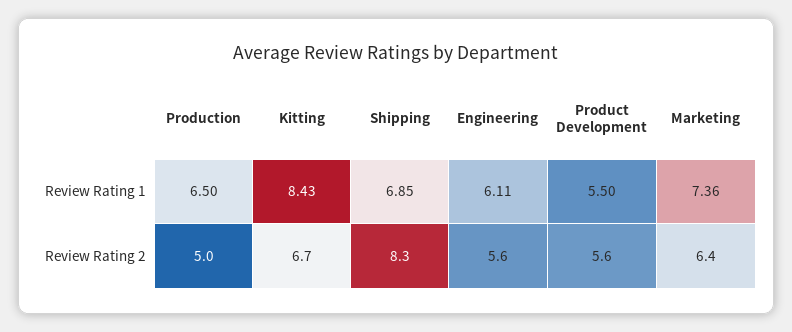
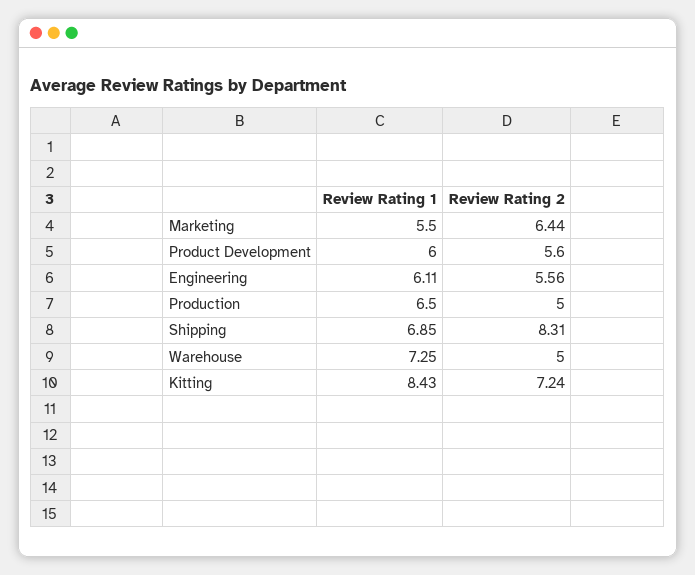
  {
    "Production": {
      "Review Rating 1": 6.5,
      "Review Rating 2": 5
    },
    "Kitting": {
      "Review Rating 1": 8.43,
-     "Review Rating 2": 6.7
+     "Review Rating 2": 7.24
    },
    "Shipping": {
      "Review Rating 1": 6.85,
      "Review Rating 2": 8.31
    },
    "Engineering": {
      "Review Rating 1": 6.11,
      "Review Rating 2": 5.56
    },
    "Product Development": {
-     "Review Rating 1": 5.5,
+     "Review Rating 1": 6,
      "Review Rating 2": 5.6
    },
    "Marketing": {
-     "Review Rating 1": 7.36,
+     "Review Rating 1": 5.5,
      "Review Rating 2": 6.44
-   }
+   },
+   "Warehouse": {
+     "Review Rating 1": 7.25,
+     "Review Rating 2": 5
+   }
  }

